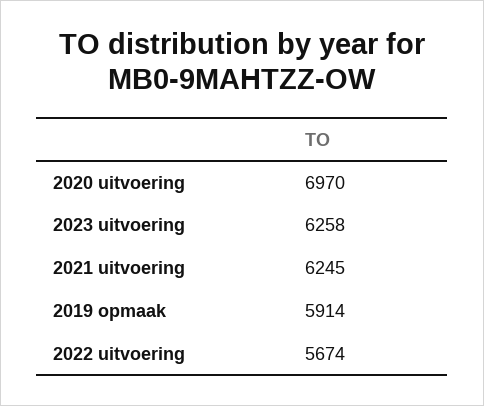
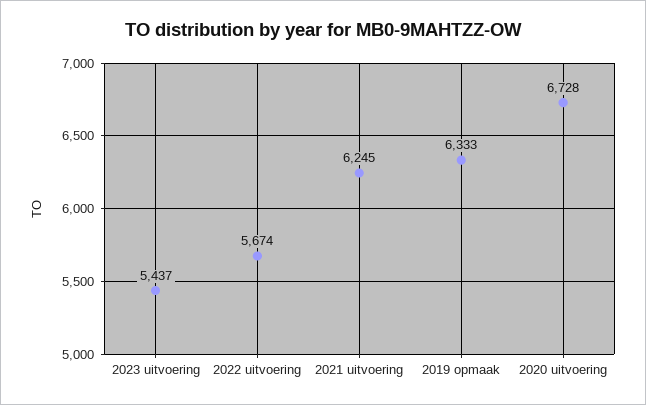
  {
-   "2020 uitvoering": 6970,
+   "2020 uitvoering": 6728,
-   "2023 uitvoering": 6258,
+   "2023 uitvoering": 5437,
    "2021 uitvoering": 6245,
-   "2019 opmaak": 5914,
+   "2019 opmaak": 6333,
    "2022 uitvoering": 5674
  }

